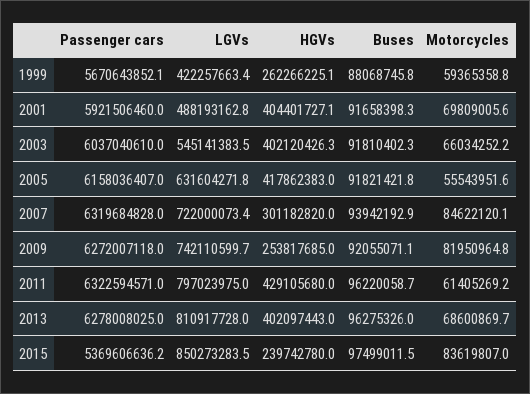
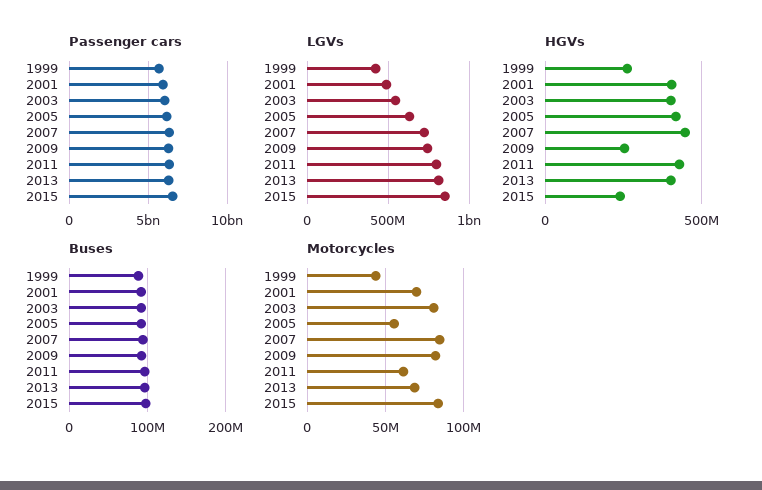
  {
    "Passenger cars": {
      "1999": 5670643852.1,
      "2001": 5921506460,
      "2003": 6037040610,
      "2005": 6158036407,
      "2007": 6319684828,
      "2009": 6272007118,
      "2011": 6322594571,
      "2013": 6278008025,
-     "2015": 5369606636.2
+     "2015": 6500000000
    },
    "LGVs": {
      "1999": 422257663.4,
      "2001": 488193162.8,
      "2003": 545141383.5,
      "2005": 631604271.8,
      "2007": 722000073.4,
      "2009": 742110599.7,
      "2011": 797023975,
      "2013": 810917728,
      "2015": 850273283.5
    },
    "HGVs": {
      "1999": 262266225.1,
      "2001": 404401727.1,
      "2003": 402120426.3,
      "2005": 417862383,
-     "2007": 301182820,
+     "2007": 450000000,
      "2009": 253817685,
      "2011": 429105680,
      "2013": 402097443,
      "2015": 239742780
    },
    "Buses": {
      "1999": 88068745.8,
      "2001": 91658398.3,
      "2003": 91810402.3,
      "2005": 91821421.8,
      "2007": 93942192.9,
      "2009": 92055071.1,
      "2011": 96220058.7,
      "2013": 96275326,
      "2015": 97499011.5
    },
    "Motorcycles": {
-     "1999": 59365358.8,
+     "1999": 45000000,
      "2001": 69809005.6,
-     "2003": 66034252.2,
+     "2003": 80000000,
      "2005": 55543951.6,
      "2007": 84622120.1,
      "2009": 81950964.8,
      "2011": 61405269.2,
      "2013": 68600869.7,
      "2015": 83619807
    }
  }

